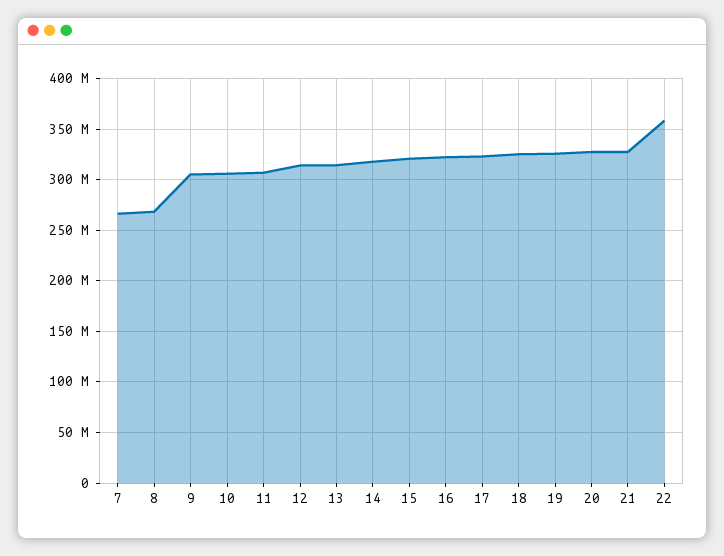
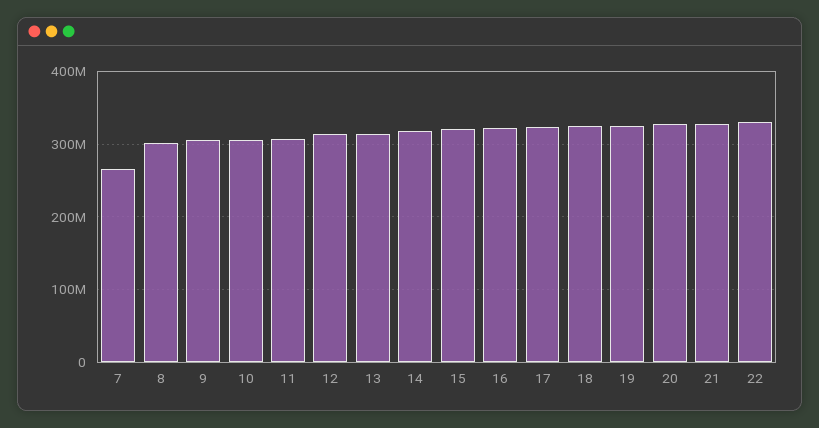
  {
    "7": 270000000,
-   "8": 270000000,
+   "8": 300000000,
    "9": 310000000,
    "10": 310000000,
    "11": 310000000,
    "12": 310000000,
    "13": 310000000,
    "14": 320000000,
    "15": 320000000,
    "16": 320000000,
    "17": 320000000,
    "18": 330000000,
    "19": 330000000,
    "20": 330000000,
    "21": 330000000,
-   "22": 360000000
+   "22": 330000000
  }

